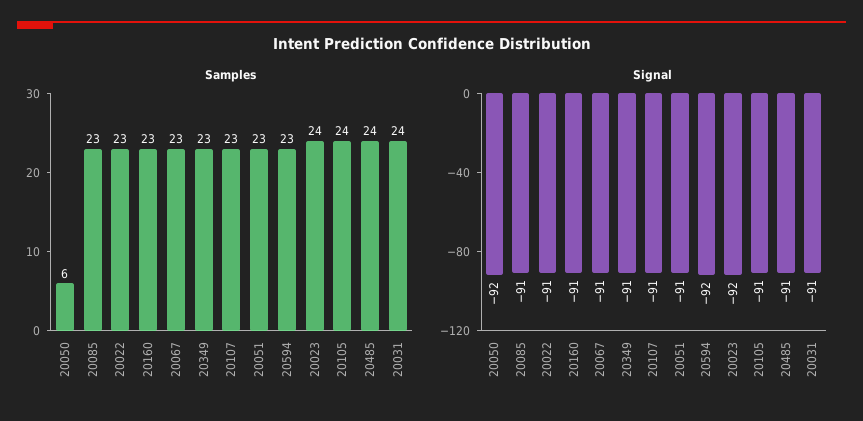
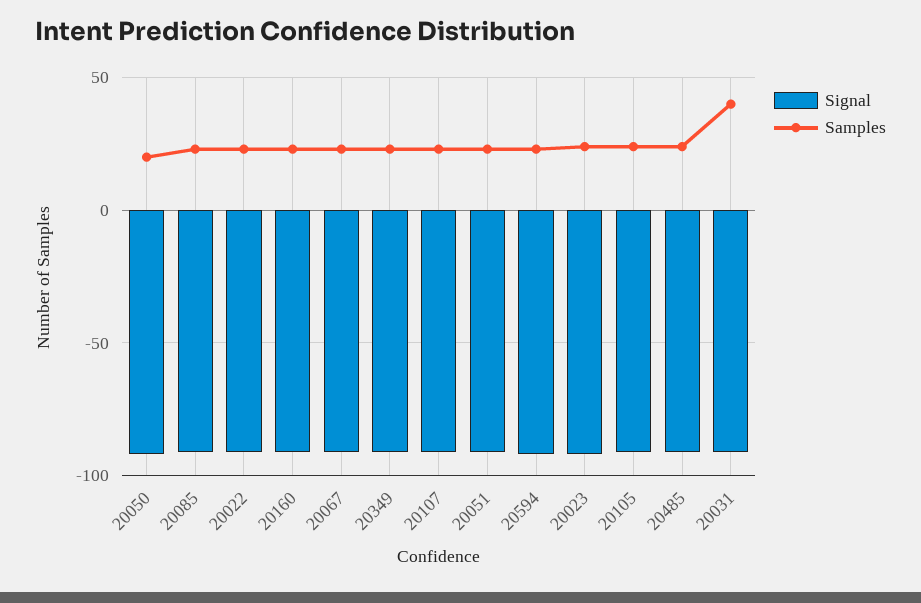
  {
    "Samples": {
-     "20050": 6,
+     "20050": 20,
      "20085": 23,
      "20022": 23,
      "20160": 23,
      "20067": 23,
      "20349": 23,
      "20107": 23,
      "20051": 23,
      "20594": 23,
      "20023": 24,
      "20105": 24,
      "20485": 24,
-     "20031": 24
+     "20031": 40
    },
    "Signal": {
      "20050": -92,
      "20085": -91,
      "20022": -91,
      "20160": -91,
      "20067": -91,
      "20349": -91,
      "20107": -91,
      "20051": -91,
      "20594": -92,
      "20023": -92,
      "20105": -91,
      "20485": -91,
      "20031": -91
    }
  }

